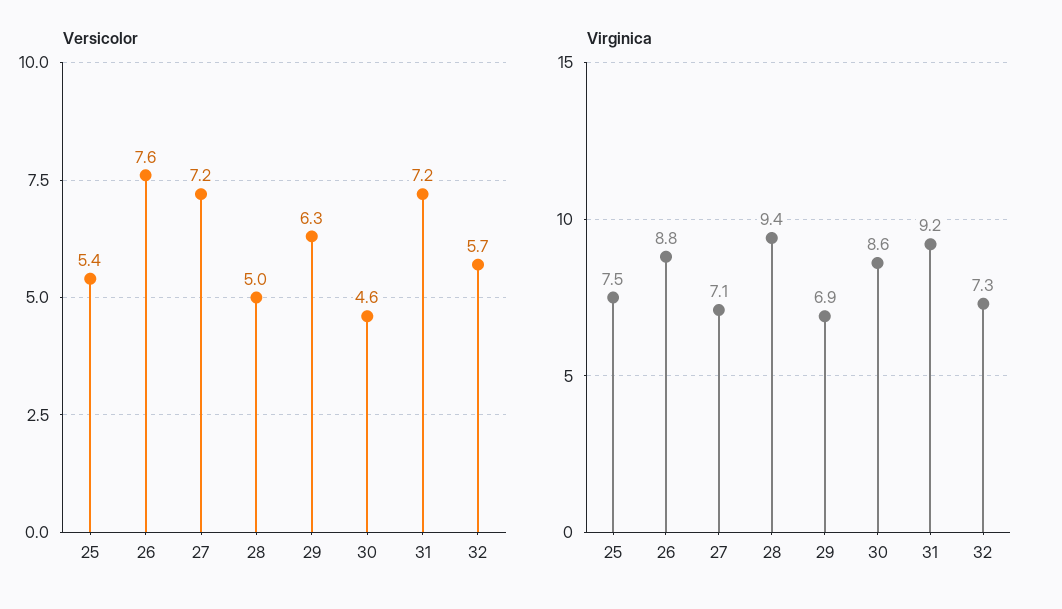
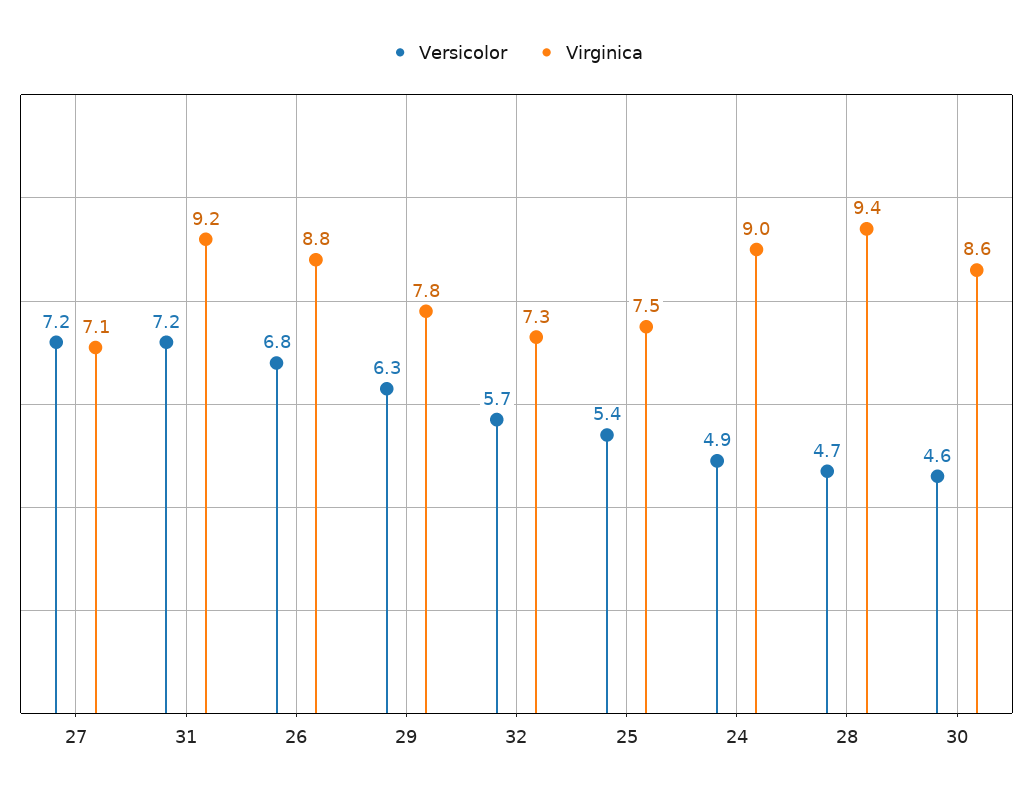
  {
    "Versicolor": {
      "25": 5.4,
-     "26": 7.6,
+     "26": 6.8,
      "27": 7.2,
-     "28": 5,
+     "28": 4.7,
      "29": 6.3,
      "30": 4.6,
      "31": 7.2,
-     "32": 5.7
+     "32": 5.7,
+     "24": 4.9
    },
    "Virginica": {
      "25": 7.5,
      "26": 8.8,
      "27": 7.1,
      "28": 9.4,
-     "29": 6.9,
+     "29": 7.8,
      "30": 8.6,
      "31": 9.2,
-     "32": 7.3
+     "32": 7.3,
+     "24": 9
    }
  }

